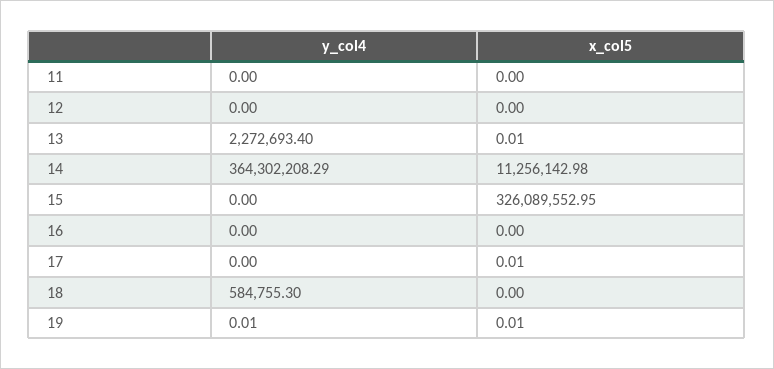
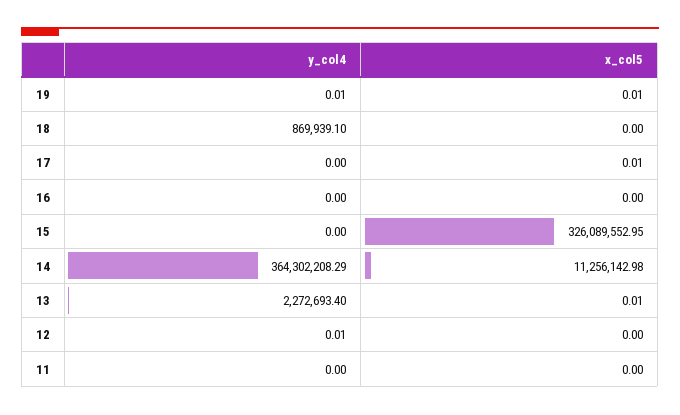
  {
    "y_col4": {
      "11": 0,
-     "12": 0,
+     "12": 0.01,
      "13": 2272693.4,
      "14": 364302208.29,
      "15": 0,
      "16": 0,
      "17": 0,
-     "18": 584755.3,
+     "18": 869939.1,
      "19": 0.01
    },
    "x_col5": {
      "11": 0,
      "12": 0,
      "13": 0.01,
      "14": 11256142.98,
      "15": 326089552.95,
      "16": 0,
      "17": 0.01,
      "18": 0,
      "19": 0.01
    }
  }

